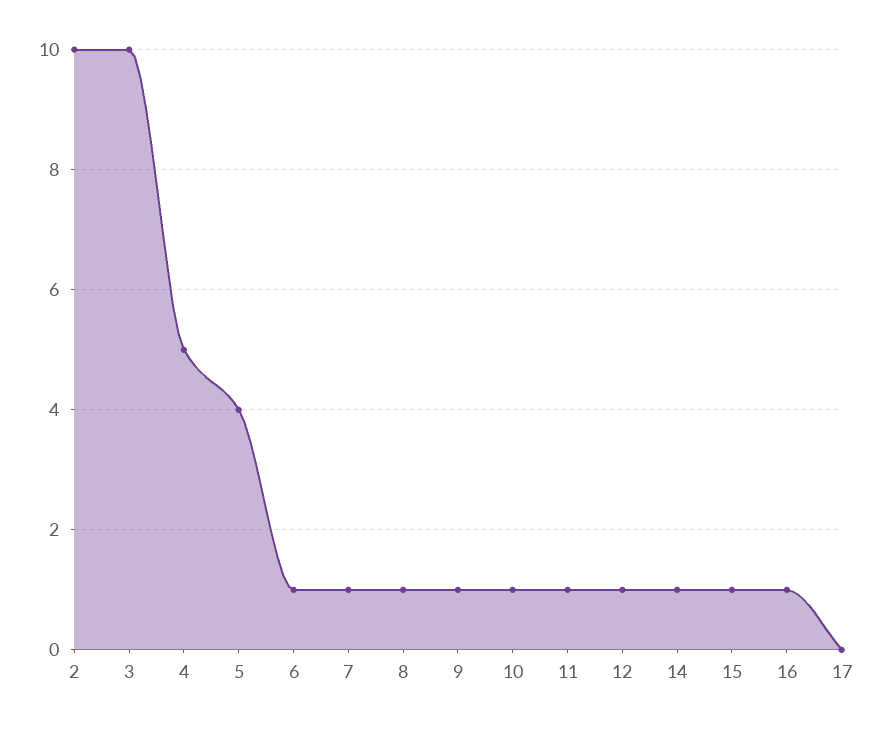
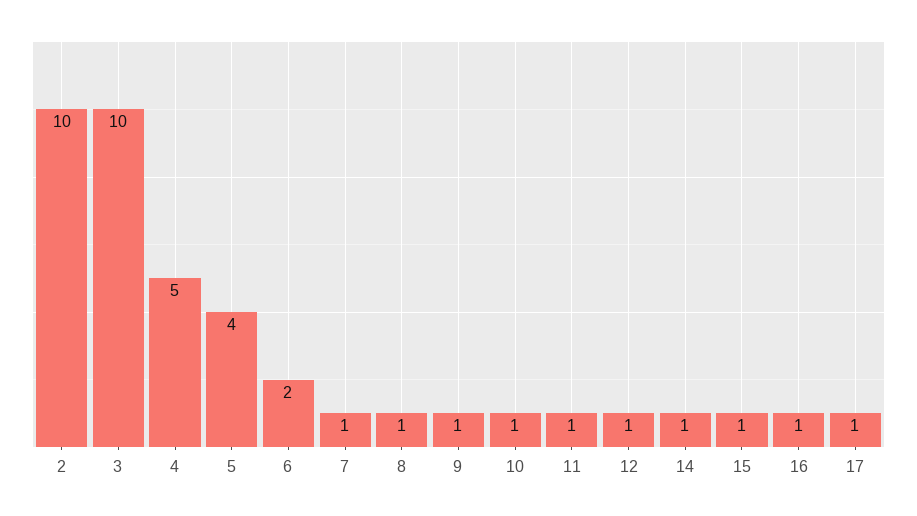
  {
    "2": 10,
    "3": 10,
    "4": 5,
    "5": 4,
-   "6": 1,
+   "6": 2,
    "7": 1,
    "8": 1,
    "9": 1,
    "10": 1,
    "11": 1,
    "12": 1,
    "14": 1,
    "15": 1,
    "16": 1,
-   "17": 0
+   "17": 1
  }

